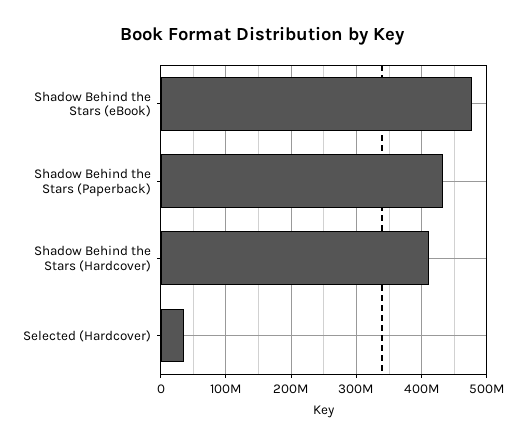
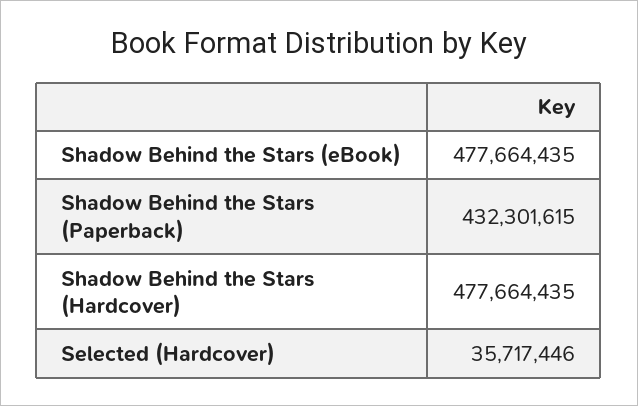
  {
    "Shadow Behind the Stars (eBook)": 477664435,
    "Shadow Behind the Stars (Paperback)": 432301615,
-   "Shadow Behind the Stars (Hardcover)": 410000000,
+   "Shadow Behind the Stars (Hardcover)": 477664435,
    "Selected (Hardcover)": 35717446
  }

